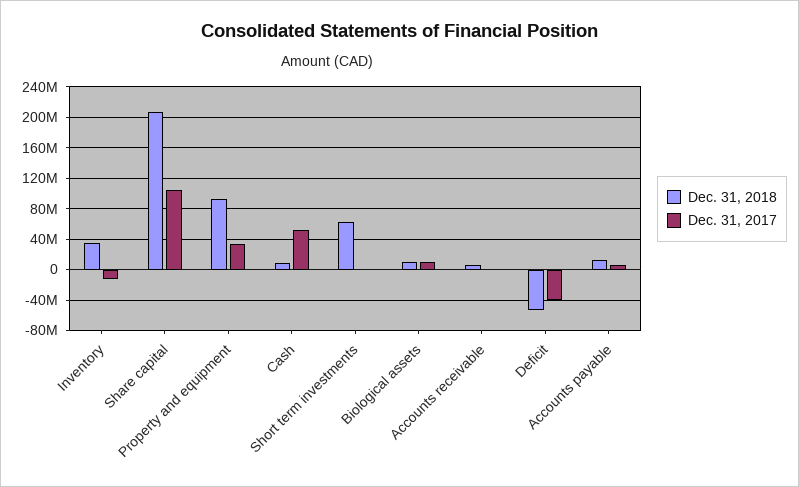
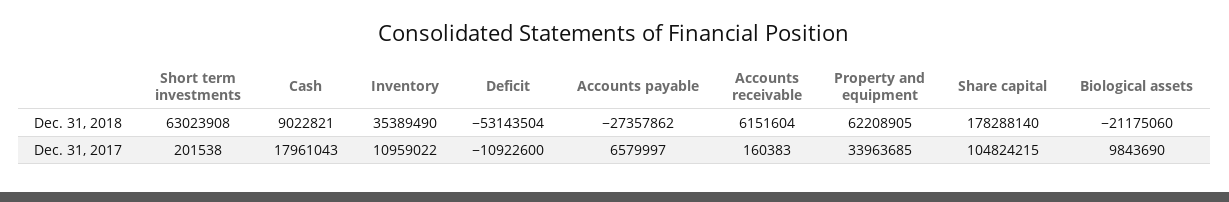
  {
    "Dec. 31, 2018": {
      "Inventory": 35389490,
-     "Share capital": 210000000,
+     "Share capital": 178288140,
-     "Property and equipment": 90000000,
+     "Property and equipment": 62208905,
      "Cash": 9022821,
      "Short term investments": 63023908,
-     "Biological assets": 10000000,
+     "Biological assets": -21175060,
      "Accounts receivable": 6151604,
      "Deficit": -53143504,
-     "Accounts payable": 10000000
+     "Accounts payable": -27357862
    },
    "Dec. 31, 2017": {
-     "Inventory": -10000000,
+     "Inventory": 10959022,
      "Share capital": 104824215,
      "Property and equipment": 33963685,
-     "Cash": 50000000,
+     "Cash": 17961043,
      "Short term investments": 201538,
      "Biological assets": 9843690,
      "Accounts receivable": 160383,
-     "Deficit": -40000000,
+     "Deficit": -10922600,
      "Accounts payable": 6579997
    }
  }

